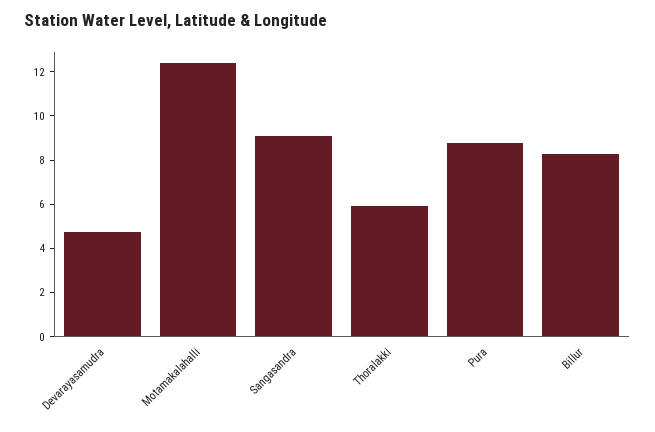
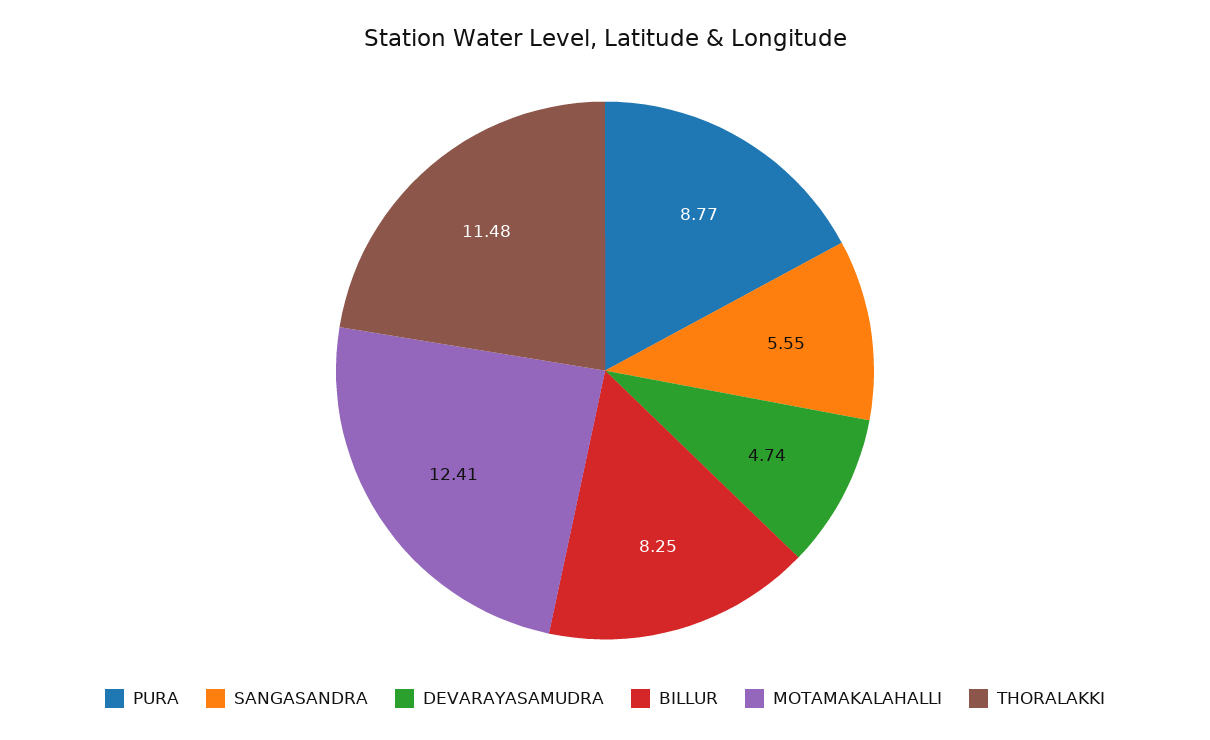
  {
    "Devarayasamudra": 4.74,
    "Motamakalahalli": 12.41,
-   "Sangasandra": 9,
+   "Sangasandra": 5.55,
-   "Thoralakki": 6,
+   "Thoralakki": 11.48,
    "Pura": 8.77,
    "Billur": 8.25
  }

